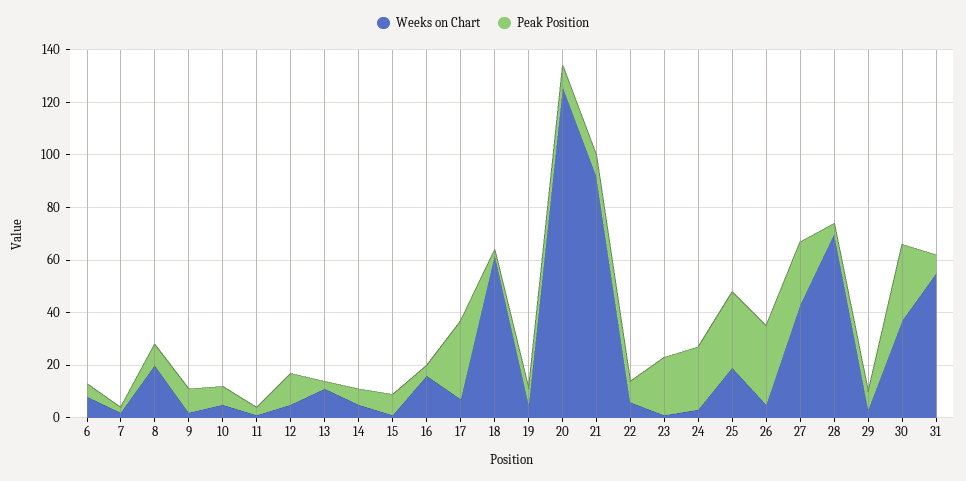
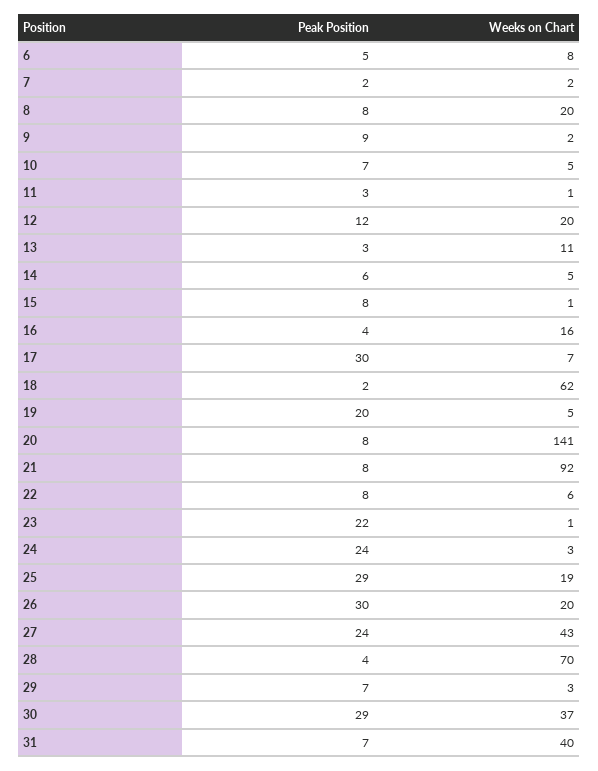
  {
    "Weeks on Chart": {
      "6": 8,
      "7": 2,
      "8": 20,
      "9": 2,
      "10": 5,
      "11": 1,
-     "12": 5,
+     "12": 20,
      "13": 11,
      "14": 5,
      "15": 1,
      "16": 16,
      "17": 7,
      "18": 62,
      "19": 5,
-     "20": 125,
+     "20": 141,
      "21": 92,
      "22": 6,
      "23": 1,
      "24": 3,
      "25": 19,
-     "26": 5,
+     "26": 20,
      "27": 43,
      "28": 70,
      "29": 3,
      "30": 37,
-     "31": 55
+     "31": 40
    },
    "Peak Position": {
      "6": 5,
      "7": 2,
      "8": 8,
      "9": 9,
      "10": 7,
      "11": 3,
      "12": 12,
      "13": 3,
      "14": 6,
      "15": 8,
      "16": 4,
      "17": 30,
      "18": 2,
-     "19": 5,
+     "19": 20,
      "20": 8,
      "21": 8,
      "22": 8,
      "23": 22,
      "24": 24,
      "25": 29,
      "26": 30,
      "27": 24,
      "28": 4,
      "29": 7,
      "30": 29,
      "31": 7
    }
  }

